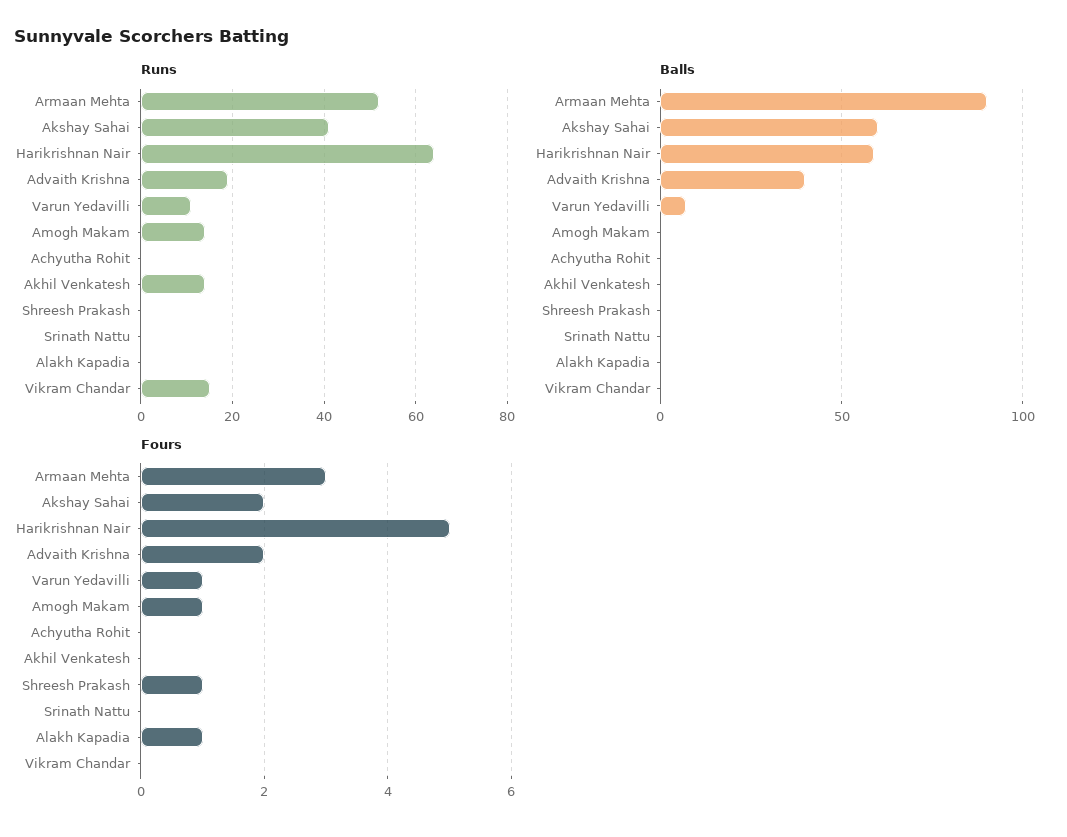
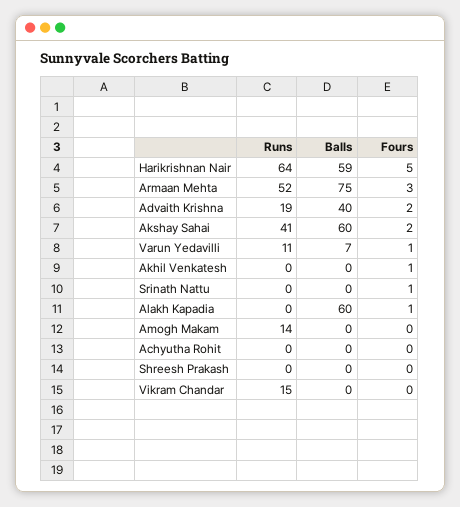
  {
    "Runs": {
      "Armaan Mehta": 52,
      "Akshay Sahai": 41,
      "Harikrishnan Nair": 64,
      "Advaith Krishna": 19,
      "Varun Yedavilli": 11,
      "Amogh Makam": 14,
      "Achyutha Rohit": 0,
-     "Akhil Venkatesh": 15,
+     "Akhil Venkatesh": 0,
      "Shreesh Prakash": 0,
      "Srinath Nattu": 0,
      "Alakh Kapadia": 0,
      "Vikram Chandar": 15
    },
    "Balls": {
-     "Armaan Mehta": 90,
+     "Armaan Mehta": 75,
      "Akshay Sahai": 60,
      "Harikrishnan Nair": 59,
      "Advaith Krishna": 40,
      "Varun Yedavilli": 7,
      "Amogh Makam": 0,
      "Achyutha Rohit": 0,
      "Akhil Venkatesh": 0,
      "Shreesh Prakash": 0,
      "Srinath Nattu": 0,
-     "Alakh Kapadia": 0,
+     "Alakh Kapadia": 60,
      "Vikram Chandar": 0
    },
    "Fours": {
      "Armaan Mehta": 3,
      "Akshay Sahai": 2,
      "Harikrishnan Nair": 5,
      "Advaith Krishna": 2,
      "Varun Yedavilli": 1,
-     "Amogh Makam": 1,
+     "Amogh Makam": 0,
      "Achyutha Rohit": 0,
-     "Akhil Venkatesh": 0,
+     "Akhil Venkatesh": 1,
-     "Shreesh Prakash": 1,
+     "Shreesh Prakash": 0,
-     "Srinath Nattu": 0,
+     "Srinath Nattu": 1,
      "Alakh Kapadia": 1,
      "Vikram Chandar": 0
    }
  }

